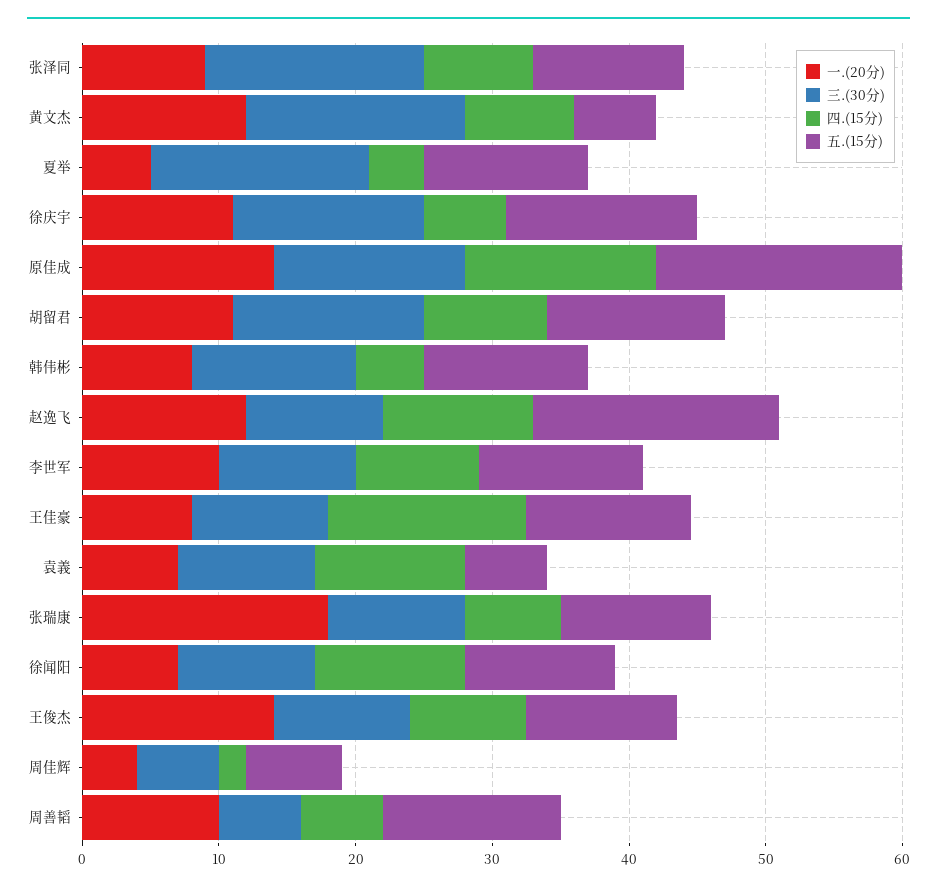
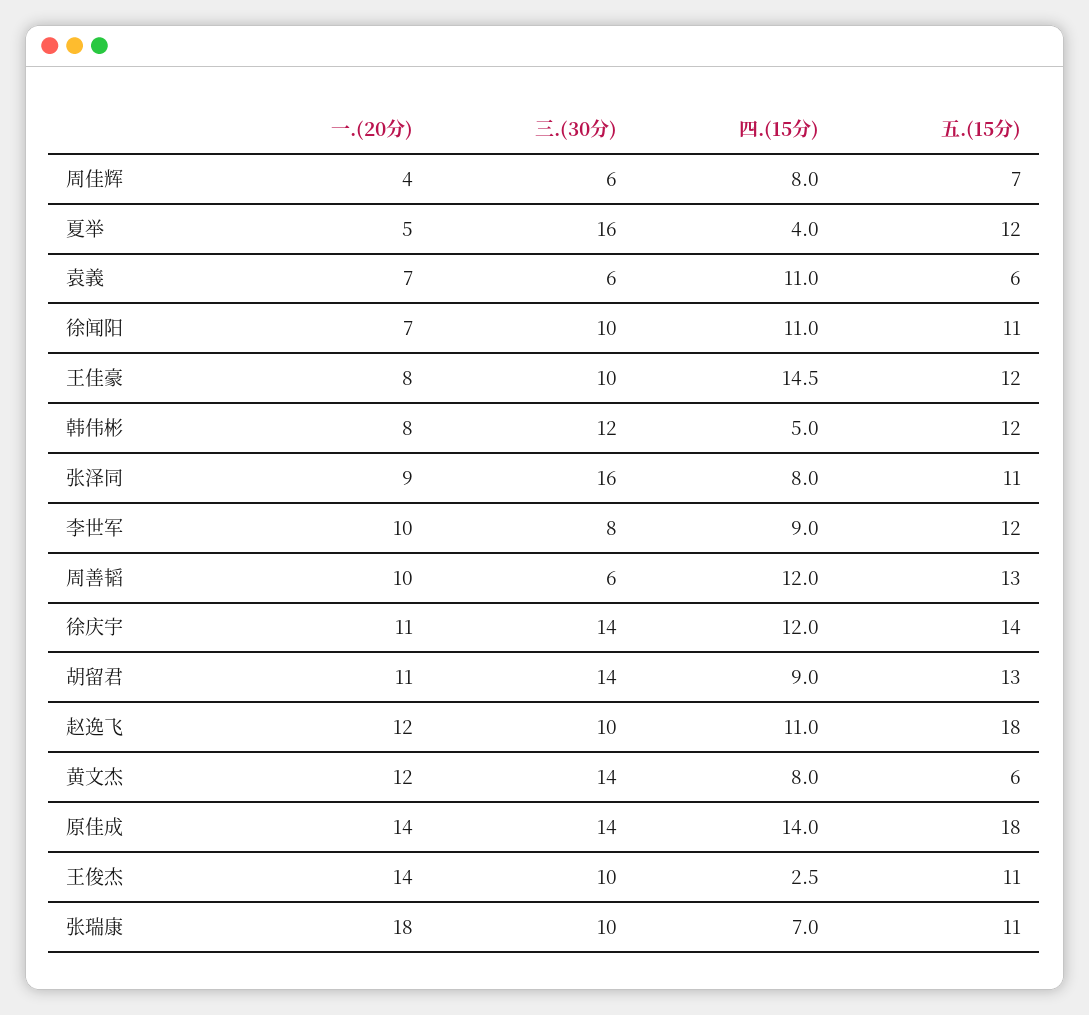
  {
    "一.(20分)": {
      "张泽同": 9,
      "黄文杰": 12,
      "夏举": 5,
      "徐庆宇": 11,
      "原佳成": 14,
      "胡留君": 11,
      "韩伟彬": 8,
      "赵逸飞": 12,
      "李世军": 10,
      "王佳豪": 8,
      "袁義": 7,
      "张瑞康": 18,
      "徐闻阳": 7,
      "王俊杰": 14,
      "周佳辉": 4,
      "周善韬": 10
    },
    "三.(30分)": {
      "张泽同": 16,
-     "黄文杰": 16,
+     "黄文杰": 14,
      "夏举": 16,
      "徐庆宇": 14,
      "原佳成": 14,
      "胡留君": 14,
      "韩伟彬": 12,
      "赵逸飞": 10,
-     "李世军": 10,
+     "李世军": 8,
      "王佳豪": 10,
-     "袁義": 10,
+     "袁義": 6,
      "张瑞康": 10,
      "徐闻阳": 10,
      "王俊杰": 10,
      "周佳辉": 6,
      "周善韬": 6
    },
    "四.(15分)": {
      "张泽同": 8,
      "黄文杰": 8,
      "夏举": 4,
-     "徐庆宇": 6,
+     "徐庆宇": 12,
      "原佳成": 14,
      "胡留君": 9,
      "韩伟彬": 5,
      "赵逸飞": 11,
      "李世军": 9,
      "王佳豪": 14.5,
      "袁義": 11,
      "张瑞康": 7,
      "徐闻阳": 11,
-     "王俊杰": 8,
+     "王俊杰": 2.5,
-     "周佳辉": 2,
+     "周佳辉": 8,
-     "周善韬": 6
+     "周善韬": 12
    },
    "五.(15分)": {
      "张泽同": 11,
      "黄文杰": 6,
      "夏举": 12,
      "徐庆宇": 14,
      "原佳成": 18,
      "胡留君": 13,
      "韩伟彬": 12,
      "赵逸飞": 18,
      "李世军": 12,
      "王佳豪": 12,
      "袁義": 6,
      "张瑞康": 11,
      "徐闻阳": 11,
      "王俊杰": 11,
      "周佳辉": 7,
      "周善韬": 13
    }
  }

